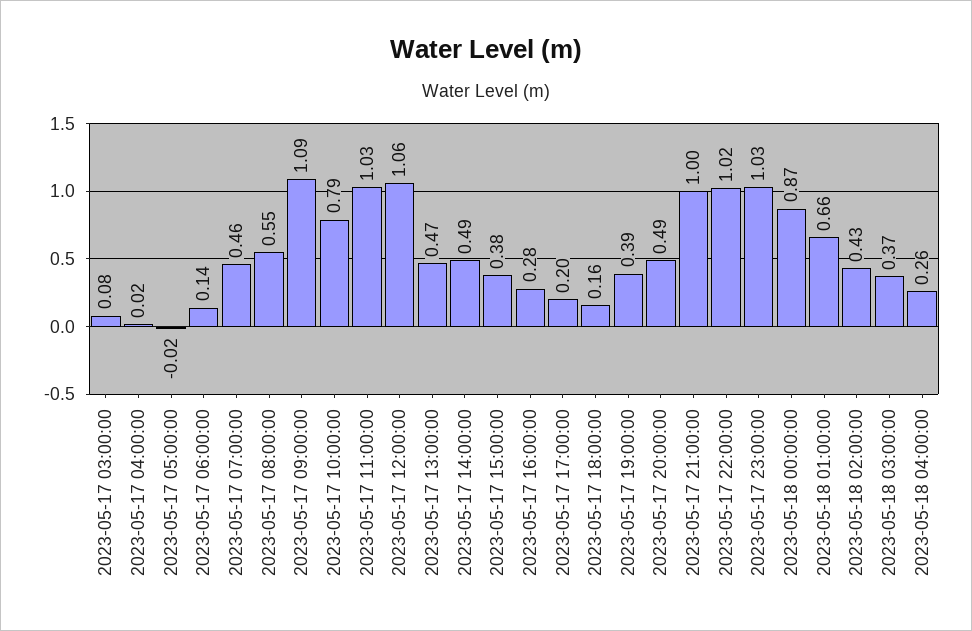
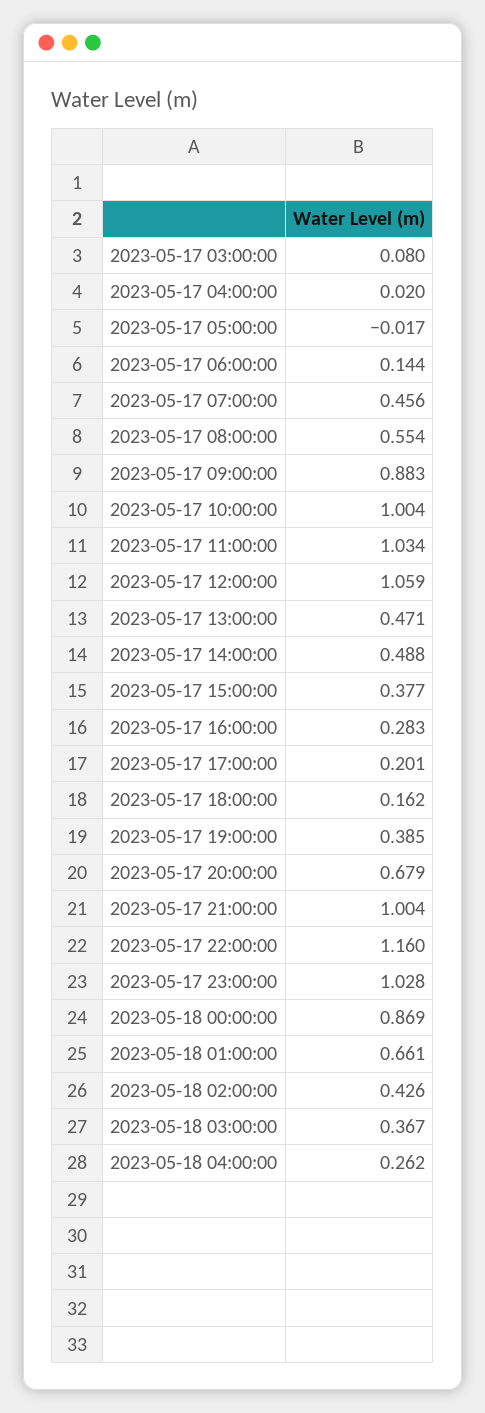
  {
    "2023-05-17 03:00:00": 0.08,
    "2023-05-17 04:00:00": 0.02,
    "2023-05-17 05:00:00": -0.017,
    "2023-05-17 06:00:00": 0.144,
    "2023-05-17 07:00:00": 0.456,
    "2023-05-17 08:00:00": 0.554,
-   "2023-05-17 09:00:00": 1.09,
+   "2023-05-17 09:00:00": 0.883,
-   "2023-05-17 10:00:00": 0.79,
+   "2023-05-17 10:00:00": 1.004,
    "2023-05-17 11:00:00": 1.034,
    "2023-05-17 12:00:00": 1.059,
    "2023-05-17 13:00:00": 0.471,
    "2023-05-17 14:00:00": 0.488,
    "2023-05-17 15:00:00": 0.377,
    "2023-05-17 16:00:00": 0.283,
    "2023-05-17 17:00:00": 0.201,
    "2023-05-17 18:00:00": 0.162,
    "2023-05-17 19:00:00": 0.385,
-   "2023-05-17 20:00:00": 0.49,
+   "2023-05-17 20:00:00": 0.679,
    "2023-05-17 21:00:00": 1.004,
-   "2023-05-17 22:00:00": 1.02,
+   "2023-05-17 22:00:00": 1.16,
    "2023-05-17 23:00:00": 1.028,
    "2023-05-18 00:00:00": 0.869,
    "2023-05-18 01:00:00": 0.661,
    "2023-05-18 02:00:00": 0.426,
    "2023-05-18 03:00:00": 0.367,
    "2023-05-18 04:00:00": 0.262
  }

